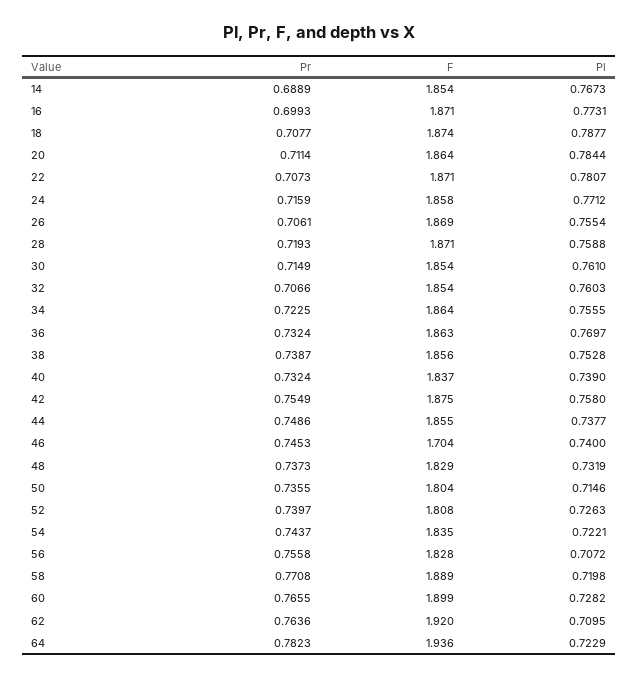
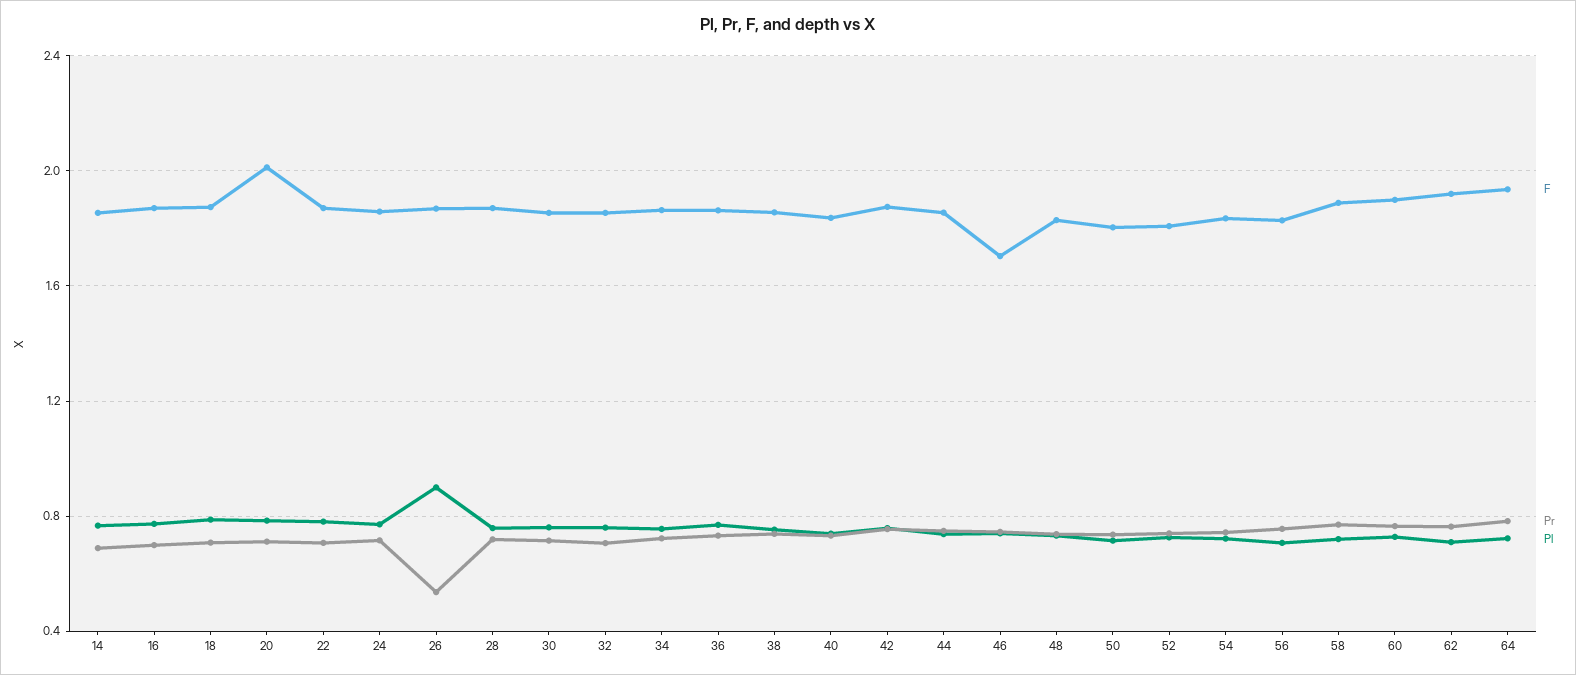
  {
    "Pr": {
      "14": 0.6889,
      "16": 0.6993,
      "18": 0.7077,
      "20": 0.7114,
      "22": 0.7073,
      "24": 0.7159,
-     "26": 0.7061,
+     "26": 0.55,
      "28": 0.7193,
      "30": 0.7149,
      "32": 0.7066,
      "34": 0.7225,
      "36": 0.7324,
      "38": 0.7387,
      "40": 0.7324,
      "42": 0.7549,
      "44": 0.7486,
      "46": 0.7453,
      "48": 0.7373,
      "50": 0.7355,
      "52": 0.7397,
      "54": 0.7437,
      "56": 0.7558,
      "58": 0.7708,
      "60": 0.7655,
      "62": 0.7636,
      "64": 0.7823
    },
    "F": {
      "14": 1.854,
      "16": 1.871,
      "18": 1.874,
-     "20": 1.864,
+     "20": 2,
      "22": 1.871,
      "24": 1.858,
      "26": 1.869,
      "28": 1.871,
      "30": 1.854,
      "32": 1.854,
      "34": 1.864,
      "36": 1.863,
      "38": 1.856,
      "40": 1.837,
      "42": 1.875,
      "44": 1.855,
      "46": 1.704,
      "48": 1.829,
      "50": 1.804,
      "52": 1.808,
      "54": 1.835,
      "56": 1.828,
      "58": 1.889,
      "60": 1.899,
      "62": 1.92,
      "64": 1.936
    },
    "Pl": {
      "14": 0.7673,
      "16": 0.7731,
      "18": 0.7877,
      "20": 0.7844,
      "22": 0.7807,
      "24": 0.7712,
-     "26": 0.7554,
+     "26": 0.9,
      "28": 0.7588,
      "30": 0.761,
      "32": 0.7603,
      "34": 0.7555,
      "36": 0.7697,
      "38": 0.7528,
      "40": 0.739,
      "42": 0.758,
      "44": 0.7377,
      "46": 0.74,
      "48": 0.7319,
      "50": 0.7146,
      "52": 0.7263,
      "54": 0.7221,
      "56": 0.7072,
      "58": 0.7198,
      "60": 0.7282,
      "62": 0.7095,
      "64": 0.7229
    }
  }

